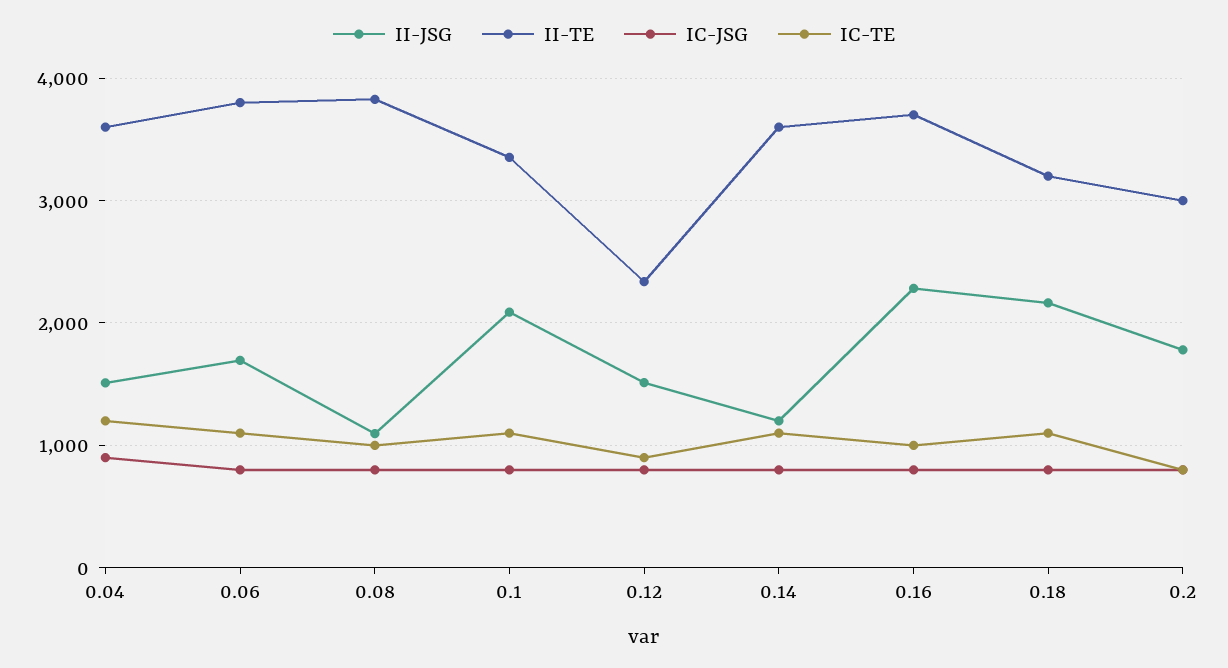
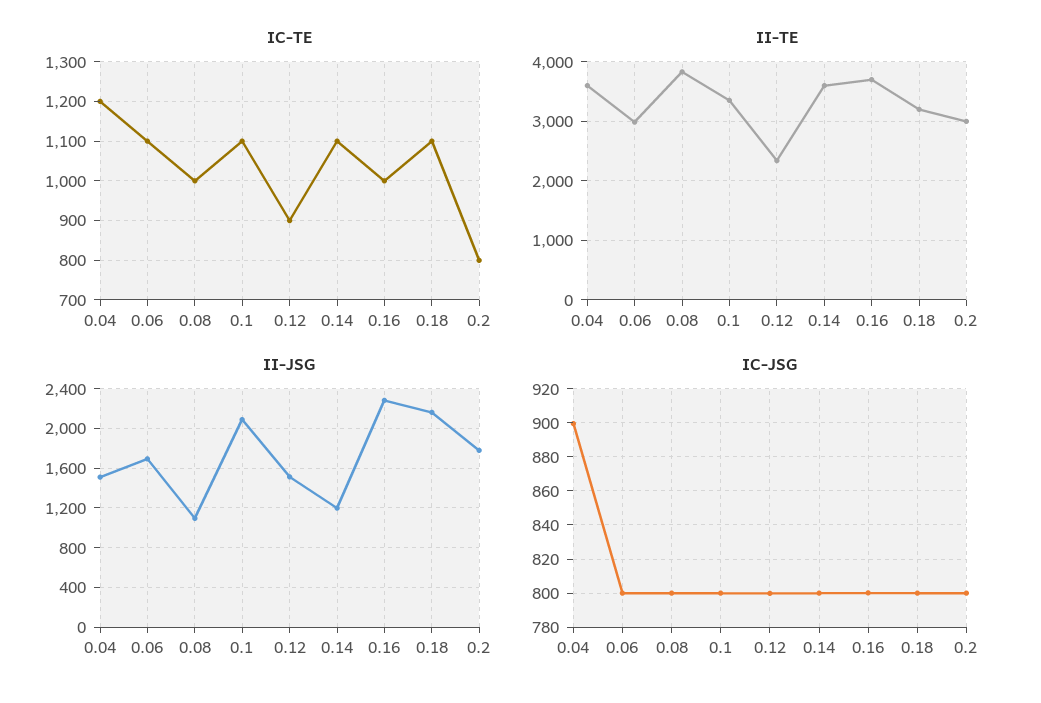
  {
    "II-JSG": {
      "0.04": 1500,
      "0.06": 1700,
      "0.08": 1100,
      "0.1": 2100,
      "0.12": 1500,
      "0.14": 1200,
      "0.16": 2300,
      "0.18": 2200,
      "0.2": 1800
    },
    "II-TE": {
      "0.04": 3600,
-     "0.06": 3800,
+     "0.06": 3000,
      "0.08": 3800,
      "0.1": 3400,
      "0.12": 2300,
      "0.14": 3600,
      "0.16": 3700,
      "0.18": 3200,
      "0.2": 3000
    },
    "IC-JSG": {
      "0.04": 900,
      "0.06": 800,
      "0.08": 800,
      "0.1": 800,
      "0.12": 800,
      "0.14": 800,
      "0.16": 800,
      "0.18": 800,
      "0.2": 800
    },
    "IC-TE": {
      "0.04": 1200,
      "0.06": 1100,
      "0.08": 1000,
      "0.1": 1100,
      "0.12": 900,
      "0.14": 1100,
      "0.16": 1000,
      "0.18": 1100,
      "0.2": 800
    }
  }

